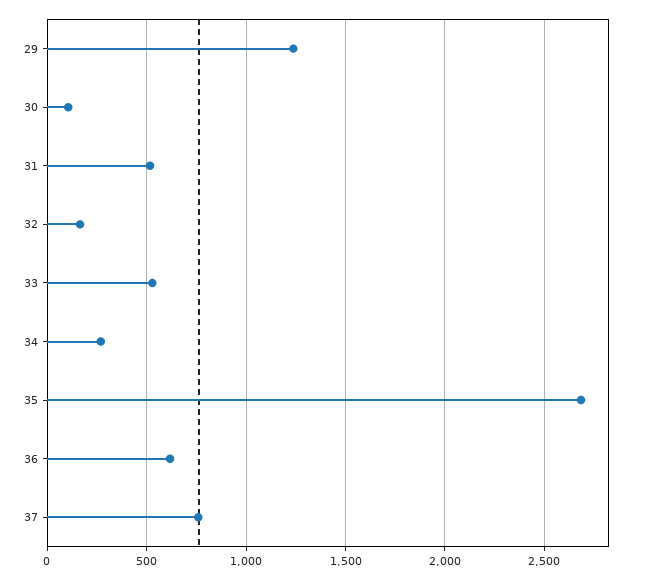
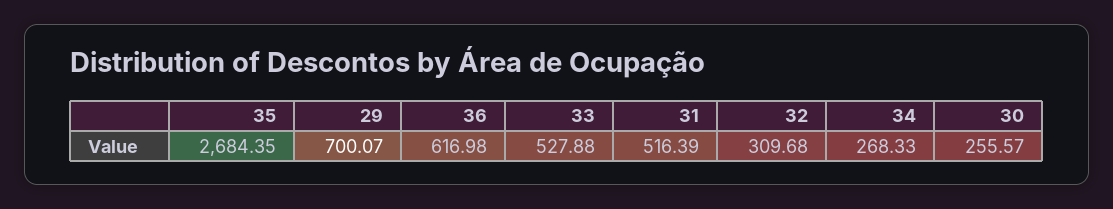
  {
-   "29": 1250,
+   "29": 700.07,
-   "30": 100,
+   "30": 255.57,
    "31": 516.39,
-   "32": 150,
+   "32": 309.68,
    "33": 527.88,
    "34": 268.33,
    "35": 2684.35,
-   "36": 616.98,
+   "36": 616.98
-   "37": 750
  }

